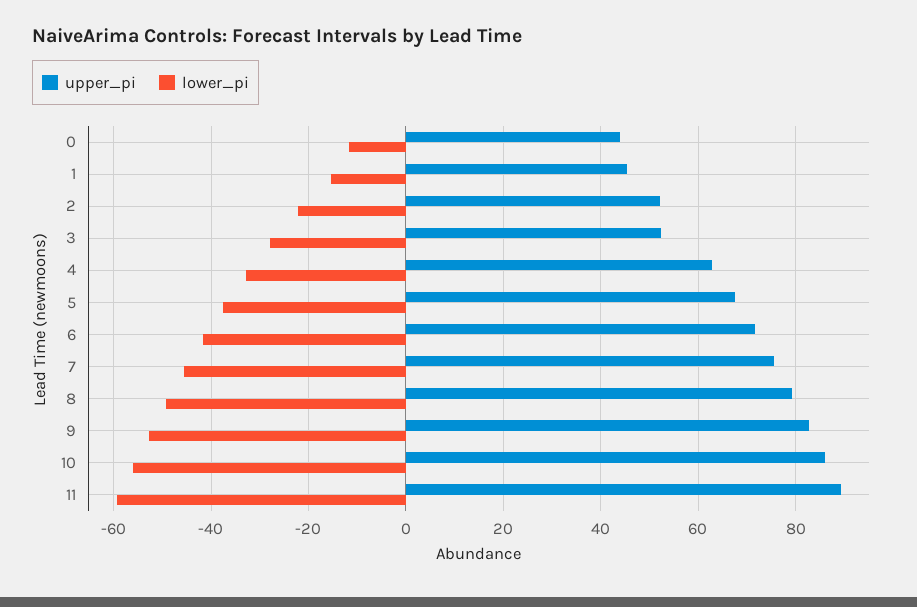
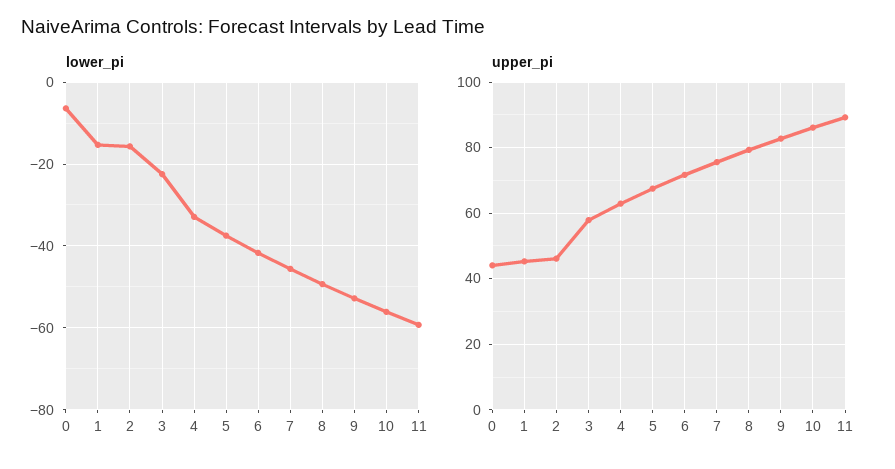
  {
    "upper_pi": {
      "0": 44,
      "1": 46,
-     "2": 52,
+     "2": 46,
-     "3": 52,
+     "3": 58,
      "4": 62,
      "5": 68,
      "6": 72,
      "7": 76,
      "8": 80,
      "9": 82,
      "10": 86,
      "11": 90
    },
    "lower_pi": {
-     "0": -12,
+     "0": -6,
      "1": -16,
-     "2": -22,
+     "2": -16,
-     "3": -28,
+     "3": -22,
      "4": -32,
      "5": -38,
      "6": -42,
      "7": -46,
      "8": -50,
      "9": -52,
      "10": -56,
      "11": -60
    }
  }

